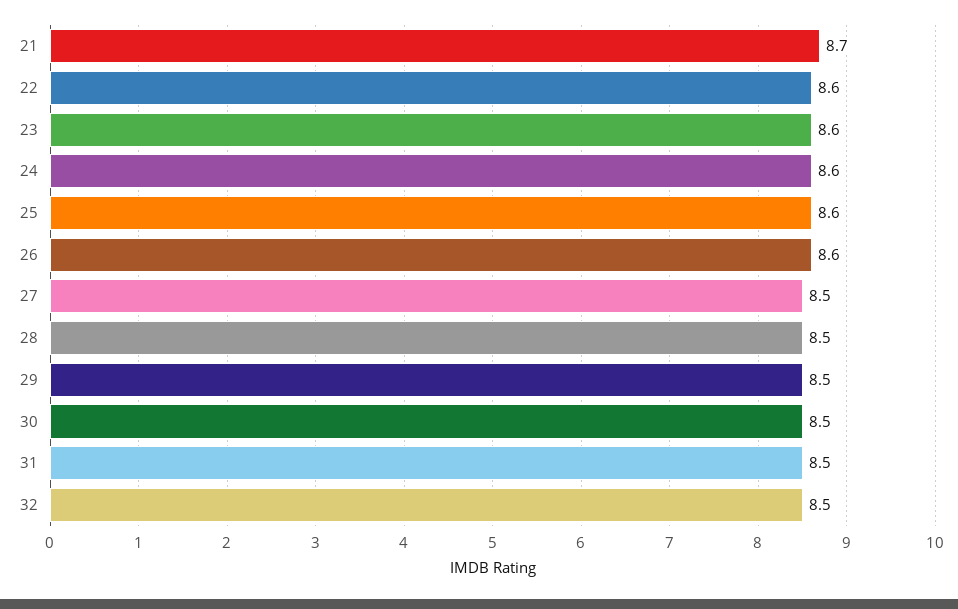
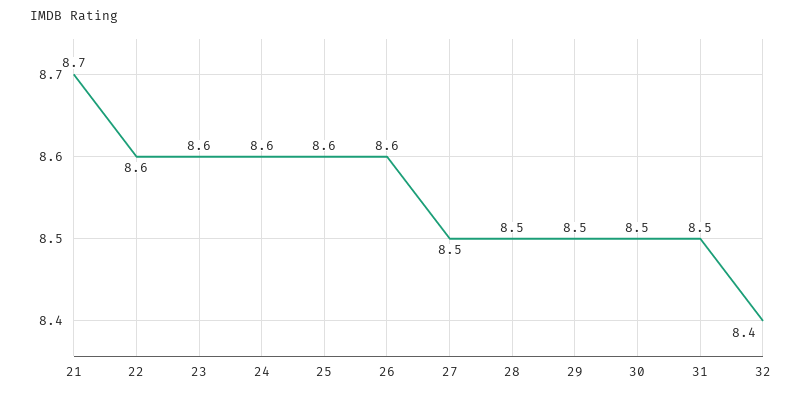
  {
    "21": 8.7,
    "22": 8.6,
    "23": 8.6,
    "24": 8.6,
    "25": 8.6,
    "26": 8.6,
    "27": 8.5,
    "28": 8.5,
    "29": 8.5,
    "30": 8.5,
    "31": 8.5,
-   "32": 8.5
+   "32": 8.4
  }

